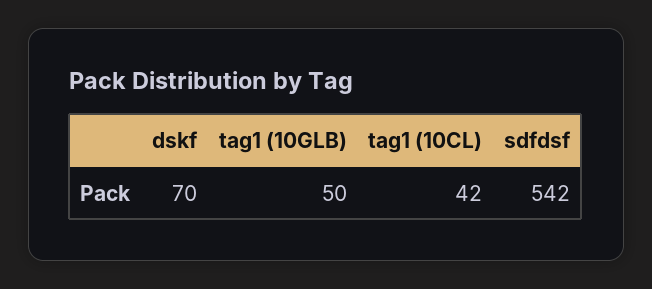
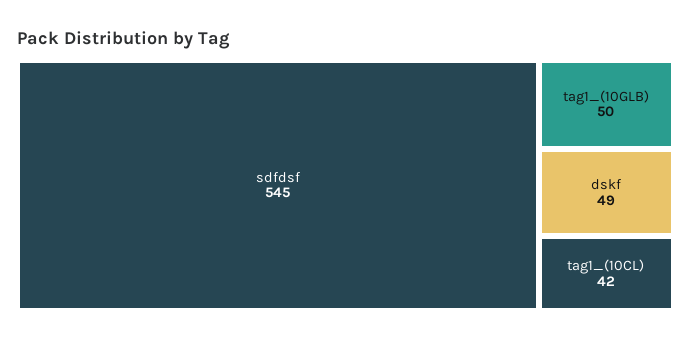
  {
-   "dskf": 70,
+   "dskf": 49,
    "tag1 (10GLB)": 50,
    "tag1 (10CL)": 42,
-   "sdfdsf": 542
+   "sdfdsf": 545
  }

